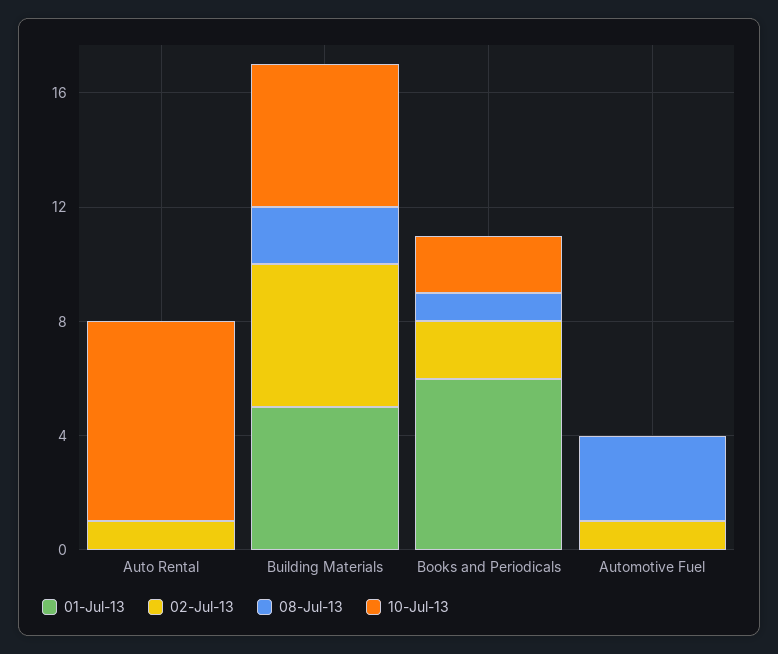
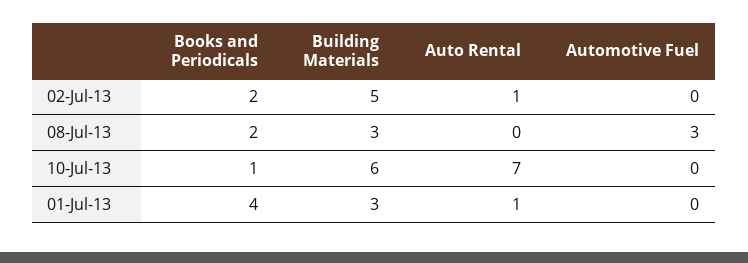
  {
    "01-Jul-13": {
-     "Auto Rental": 0,
+     "Auto Rental": 1,
-     "Building Materials": 5,
+     "Building Materials": 3,
-     "Books and Periodicals": 6,
+     "Books and Periodicals": 4,
      "Automotive Fuel": 0
    },
    "02-Jul-13": {
      "Auto Rental": 1,
      "Building Materials": 5,
      "Books and Periodicals": 2,
-     "Automotive Fuel": 1
+     "Automotive Fuel": 0
    },
    "08-Jul-13": {
      "Auto Rental": 0,
-     "Building Materials": 2,
+     "Building Materials": 3,
-     "Books and Periodicals": 1,
+     "Books and Periodicals": 2,
      "Automotive Fuel": 3
    },
    "10-Jul-13": {
      "Auto Rental": 7,
-     "Building Materials": 5,
+     "Building Materials": 6,
-     "Books and Periodicals": 2,
+     "Books and Periodicals": 1,
      "Automotive Fuel": 0
    }
  }

